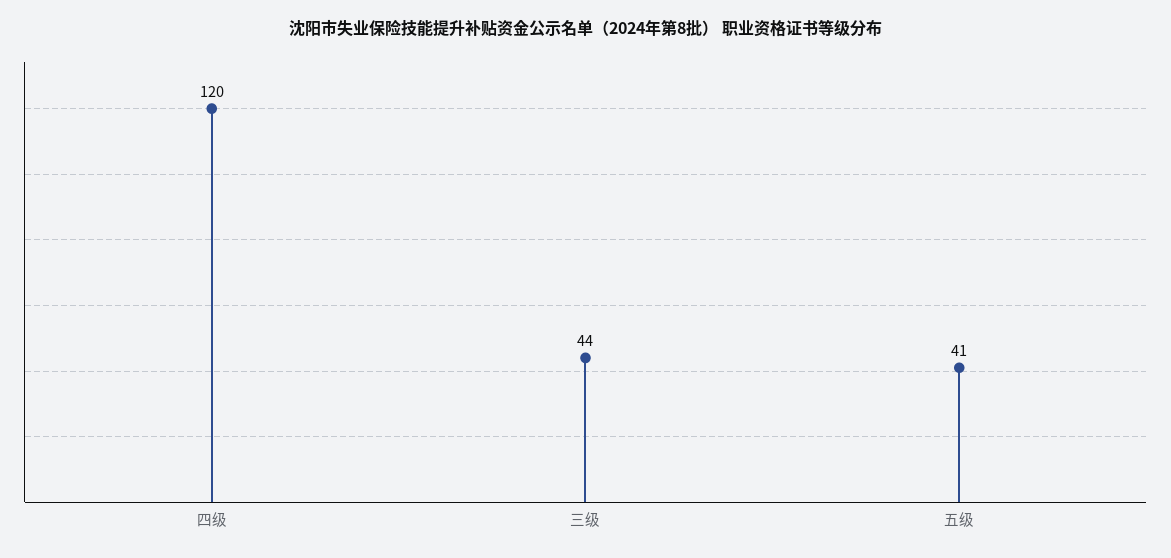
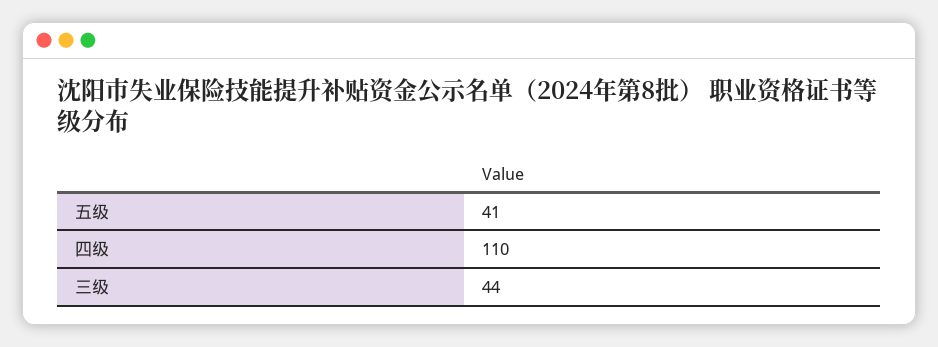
  {
-   "四级": 120,
+   "四级": 110,
    "三级": 44,
    "五级": 41
  }

